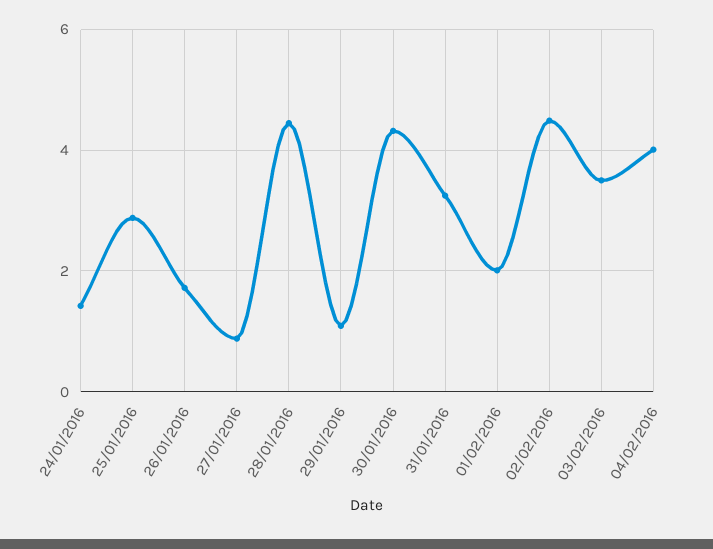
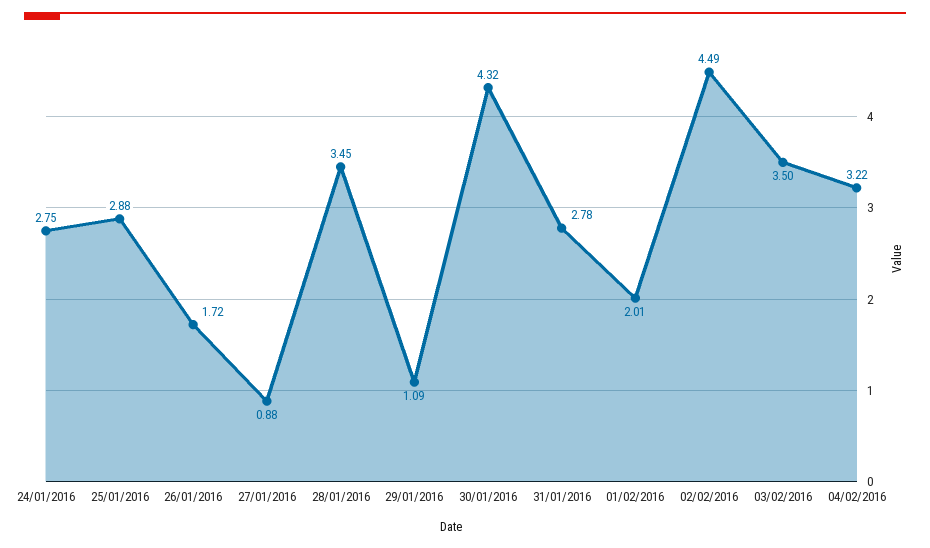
  {
-   "24/01/2016": 1.4,
+   "24/01/2016": 2.75,
    "25/01/2016": 2.88,
    "26/01/2016": 1.72,
    "27/01/2016": 0.88,
-   "28/01/2016": 4.4,
+   "28/01/2016": 3.45,
    "29/01/2016": 1.09,
    "30/01/2016": 4.32,
-   "31/01/2016": 3.2,
+   "31/01/2016": 2.78,
    "01/02/2016": 2.01,
    "02/02/2016": 4.49,
    "03/02/2016": 3.5,
-   "04/02/2016": 4
+   "04/02/2016": 3.22
  }

